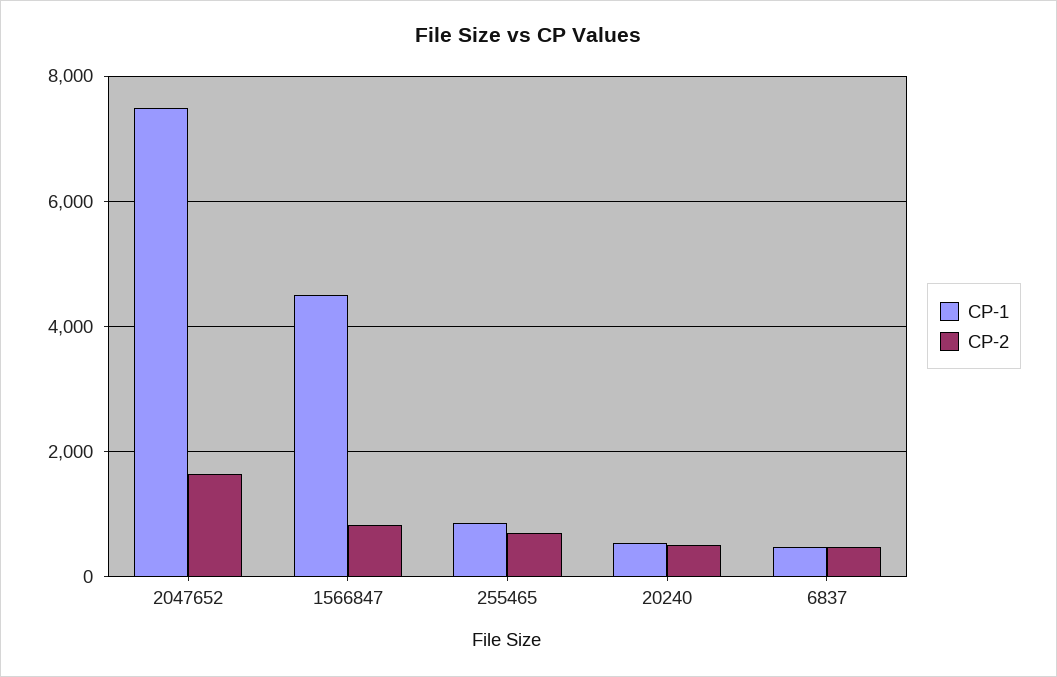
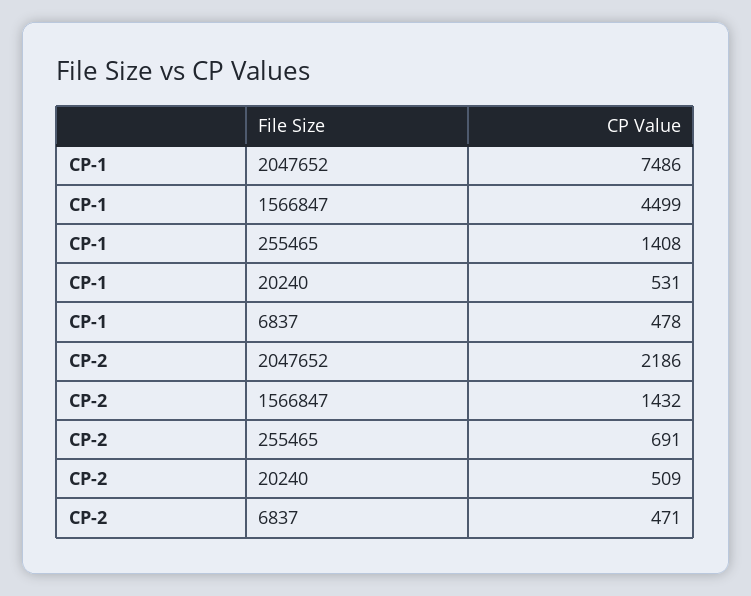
  {
    "CP-1": {
      "2047652": 7486,
      "1566847": 4499,
-     "255465": 800,
+     "255465": 1408,
      "20240": 531,
      "6837": 478
    },
    "CP-2": {
-     "2047652": 1600,
+     "2047652": 2186,
-     "1566847": 800,
+     "1566847": 1432,
      "255465": 691,
      "20240": 509,
      "6837": 471
    }
  }

